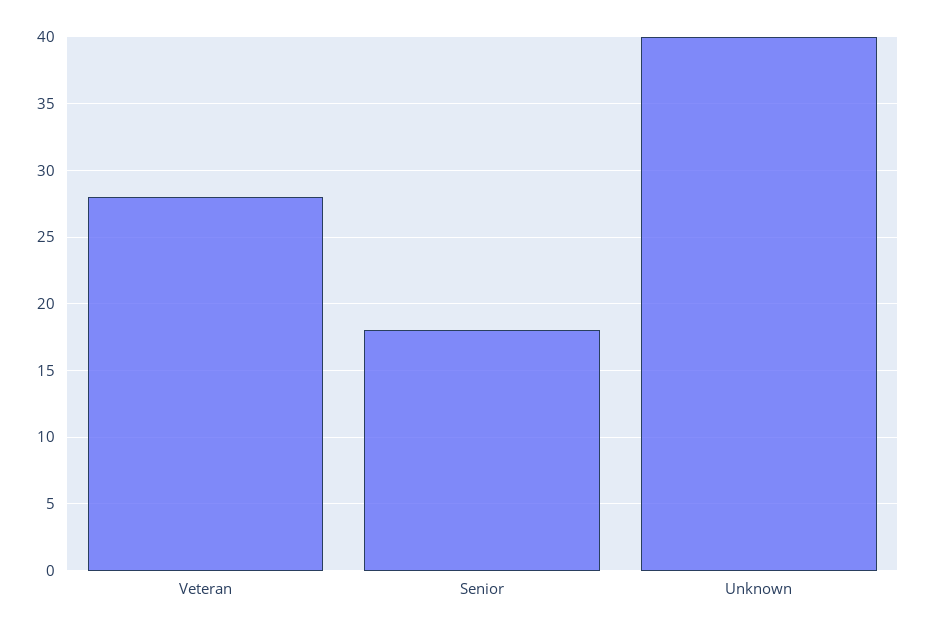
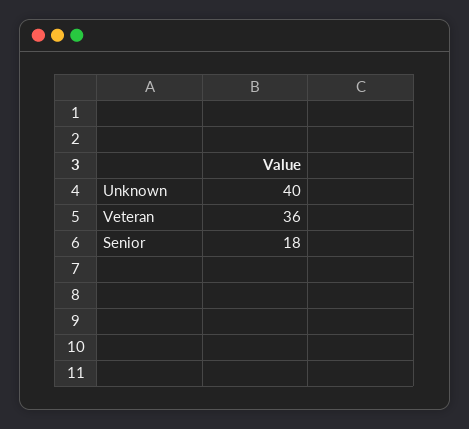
  {
-   "Veteran": 28,
+   "Veteran": 36,
    "Senior": 18,
    "Unknown": 40
  }

